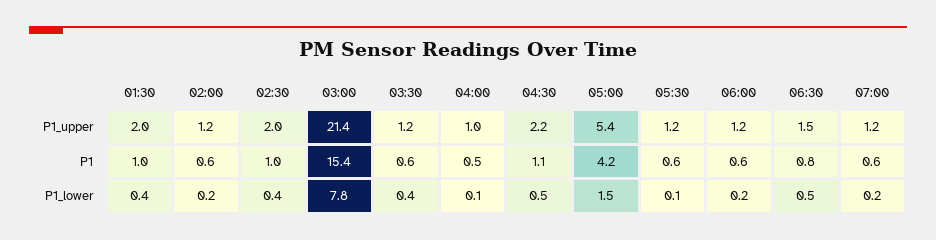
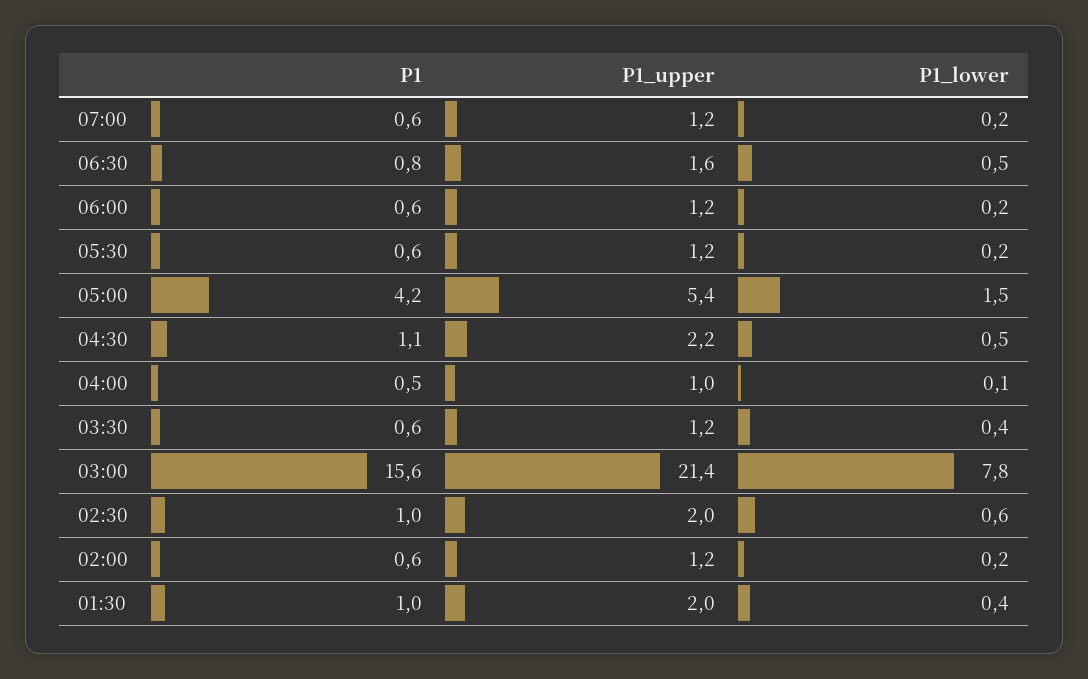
  {
    "01:30": {
      "P1_upper": 2,
      "P1": 1,
      "P1_lower": 0.4
    },
    "02:00": {
      "P1_upper": 1.2,
      "P1": 0.6,
      "P1_lower": 0.2
    },
    "02:30": {
      "P1_upper": 2,
      "P1": 1,
-     "P1_lower": 0.4
+     "P1_lower": 0.6
    },
    "03:00": {
      "P1_upper": 21.4,
-     "P1": 15.4,
+     "P1": 15.6,
      "P1_lower": 7.8
    },
    "03:30": {
      "P1_upper": 1.2,
      "P1": 0.6,
      "P1_lower": 0.4
    },
    "04:00": {
      "P1_upper": 1,
      "P1": 0.5,
      "P1_lower": 0.1
    },
    "04:30": {
      "P1_upper": 2.2,
      "P1": 1.1,
      "P1_lower": 0.5
    },
    "05:00": {
      "P1_upper": 5.4,
      "P1": 4.2,
      "P1_lower": 1.5
    },
    "05:30": {
      "P1_upper": 1.2,
      "P1": 0.6,
-     "P1_lower": 0.1
+     "P1_lower": 0.2
    },
    "06:00": {
      "P1_upper": 1.2,
      "P1": 0.6,
      "P1_lower": 0.2
    },
    "06:30": {
-     "P1_upper": 1.5,
+     "P1_upper": 1.6,
      "P1": 0.8,
      "P1_lower": 0.5
    },
    "07:00": {
      "P1_upper": 1.2,
      "P1": 0.6,
      "P1_lower": 0.2
    }
  }

